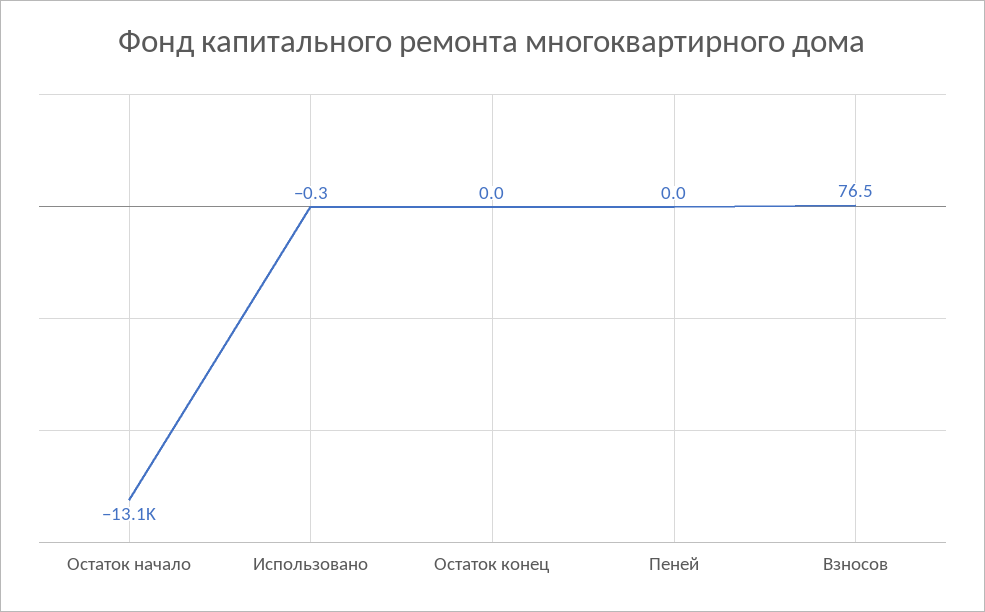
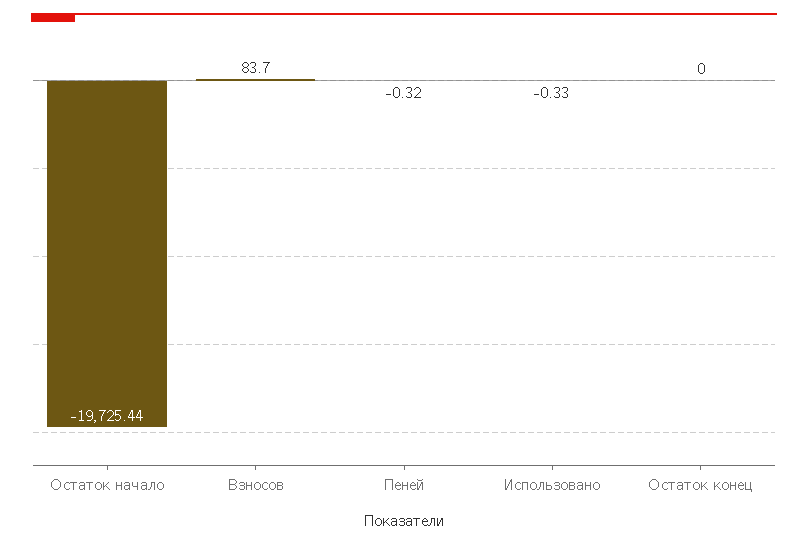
  {
-   "Остаток начало": -13100,
+   "Остаток начало": -19725.44,
    "Использовано": -0.33,
    "Остаток конец": 0,
-   "Пеней": 0,
+   "Пеней": -0.32,
-   "Взносов": 76.5
+   "Взносов": 83.7
  }

